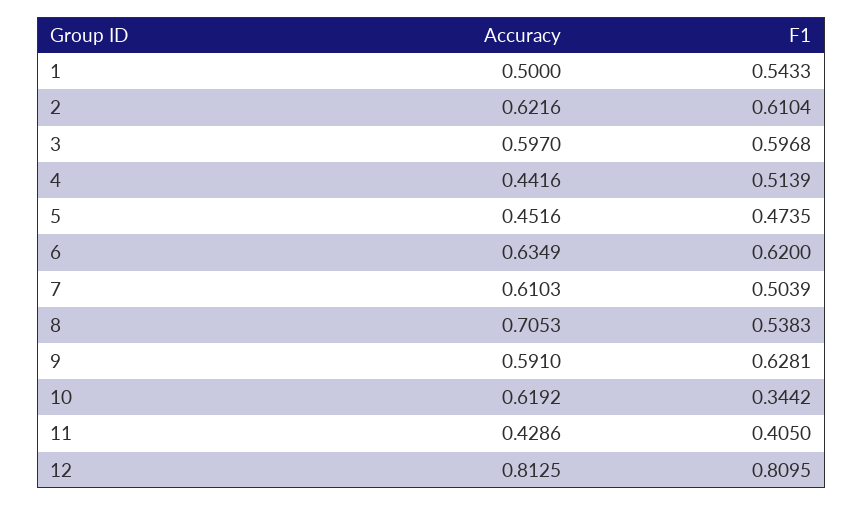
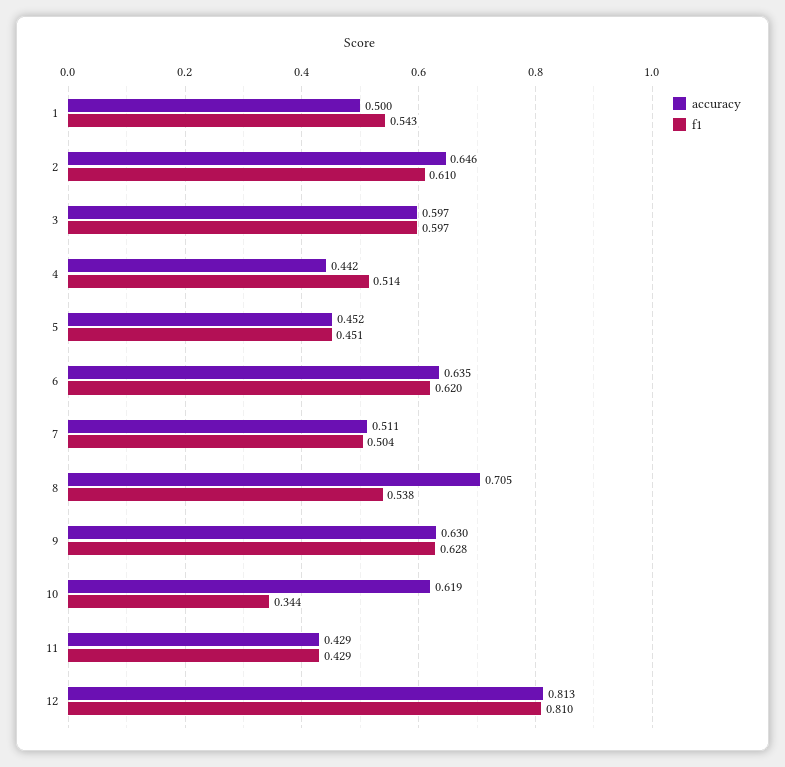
  {
    "Accuracy": {
      "1": 0.5,
-     "2": 0.6216,
+     "2": 0.646,
      "3": 0.597,
      "4": 0.4416,
      "5": 0.4516,
      "6": 0.6349,
-     "7": 0.6103,
+     "7": 0.511,
      "8": 0.7053,
-     "9": 0.591,
+     "9": 0.63,
      "10": 0.6192,
      "11": 0.4286,
      "12": 0.8125
    },
    "F1": {
      "1": 0.5433,
      "2": 0.6104,
      "3": 0.5968,
      "4": 0.5139,
-     "5": 0.4735,
+     "5": 0.451,
      "6": 0.62,
      "7": 0.5039,
      "8": 0.5383,
      "9": 0.6281,
      "10": 0.3442,
-     "11": 0.405,
+     "11": 0.429,
      "12": 0.8095
    }
  }

